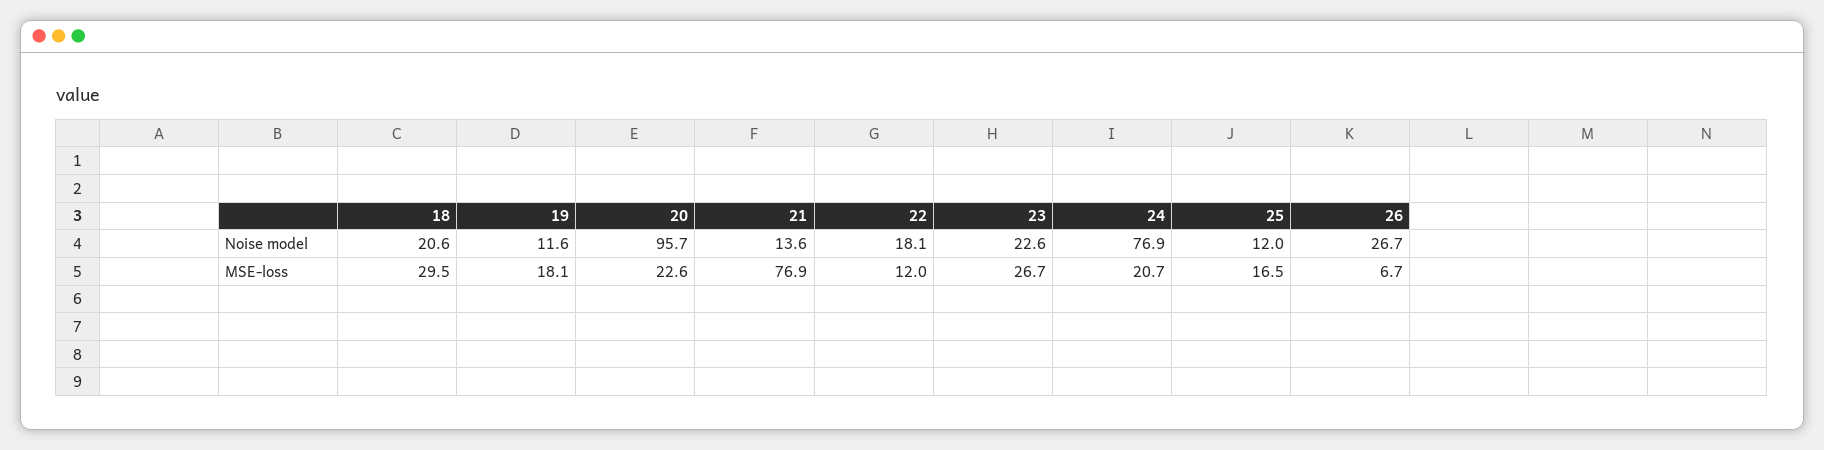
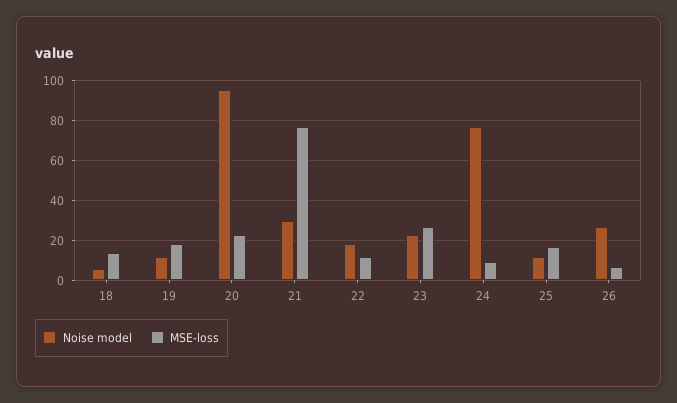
  {
    "Noise model": {
-     "18": 20.6,
+     "18": 5,
      "19": 11.6,
      "20": 95.7,
-     "21": 13.6,
+     "21": 30,
      "22": 18.1,
      "23": 22.6,
      "24": 76.9,
      "25": 12,
      "26": 26.7
    },
    "MSE-loss": {
-     "18": 29.5,
+     "18": 15,
      "19": 18.1,
      "20": 22.6,
      "21": 76.9,
      "22": 12,
      "23": 26.7,
-     "24": 20.7,
+     "24": 10,
      "25": 16.5,
      "26": 6.7
    }
  }

